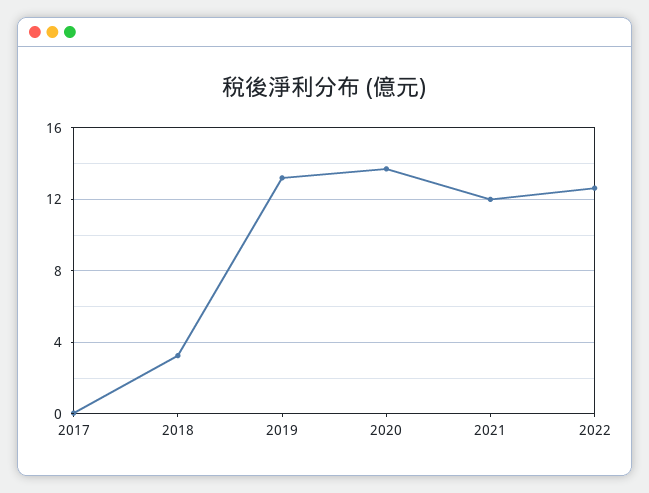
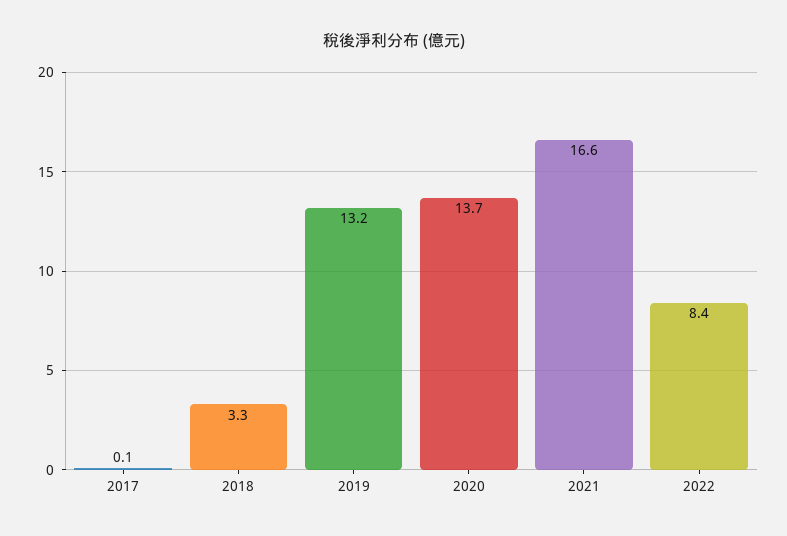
  {
    "2017": 0.1,
    "2018": 3.3,
    "2019": 13.2,
    "2020": 13.7,
-   "2021": 12,
+   "2021": 16.6,
-   "2022": 12.5
+   "2022": 8.4
  }

